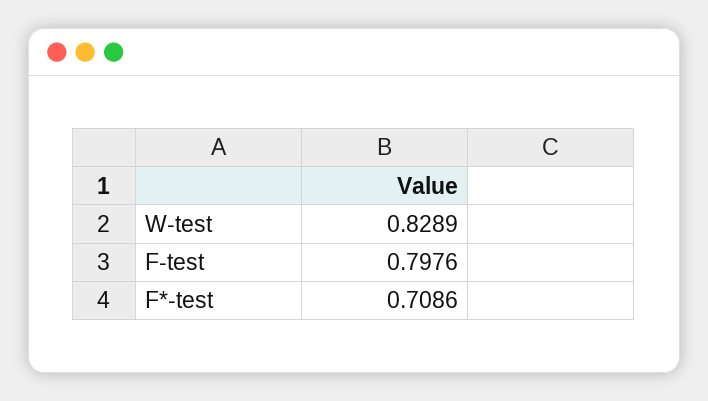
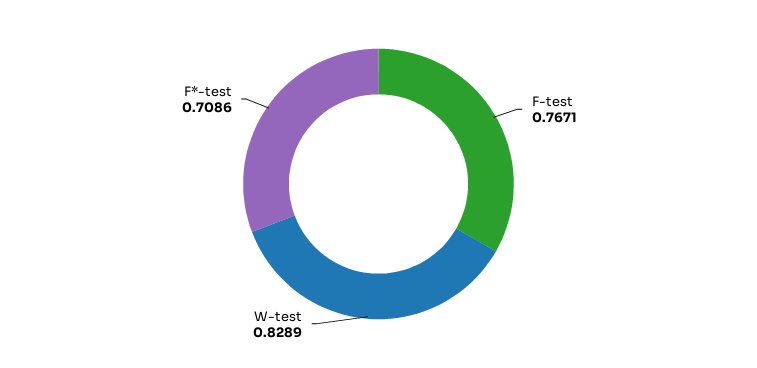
  {
    "W-test": 0.8289,
-   "F-test": 0.7976,
+   "F-test": 0.7671,
    "F*-test": 0.7086
  }

